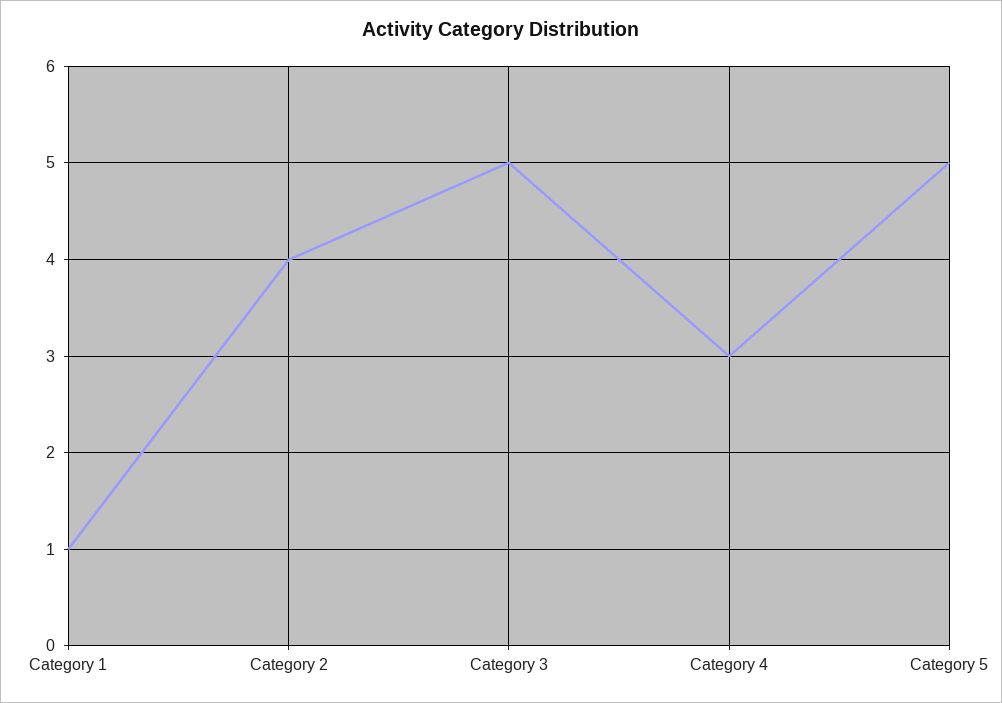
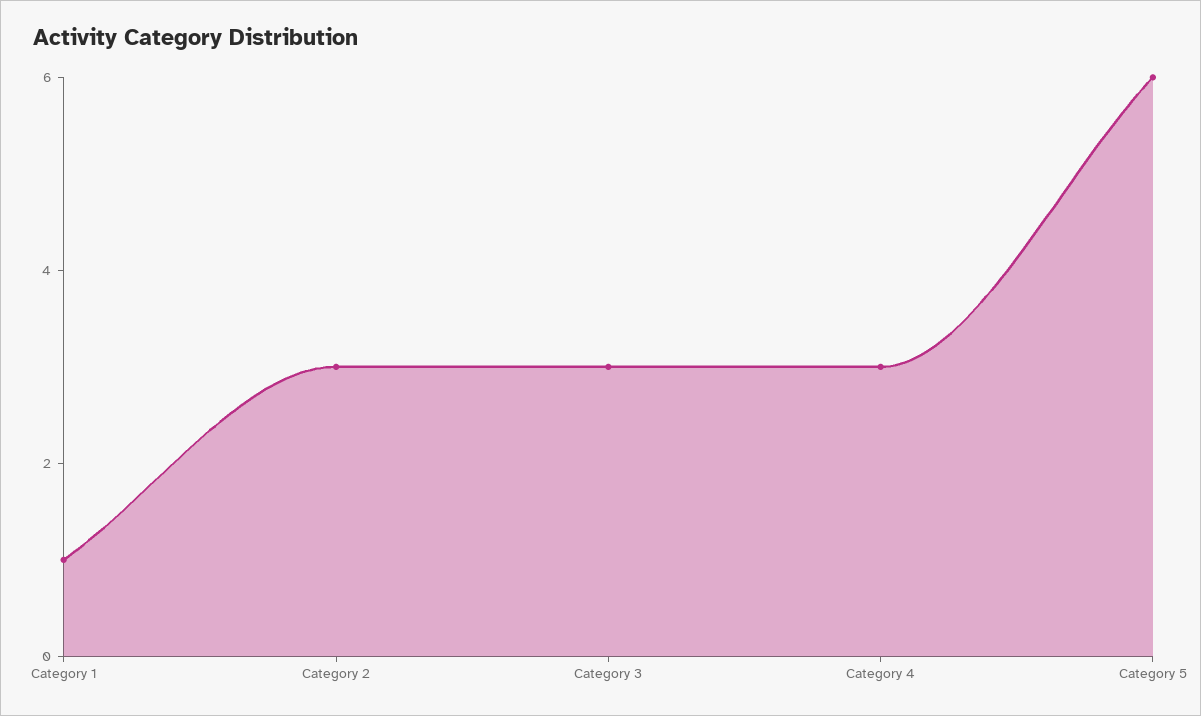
  {
    "Category 1": 1,
-   "Category 2": 4,
+   "Category 2": 3,
-   "Category 3": 5,
+   "Category 3": 3,
    "Category 4": 3,
-   "Category 5": 5
+   "Category 5": 6
  }

